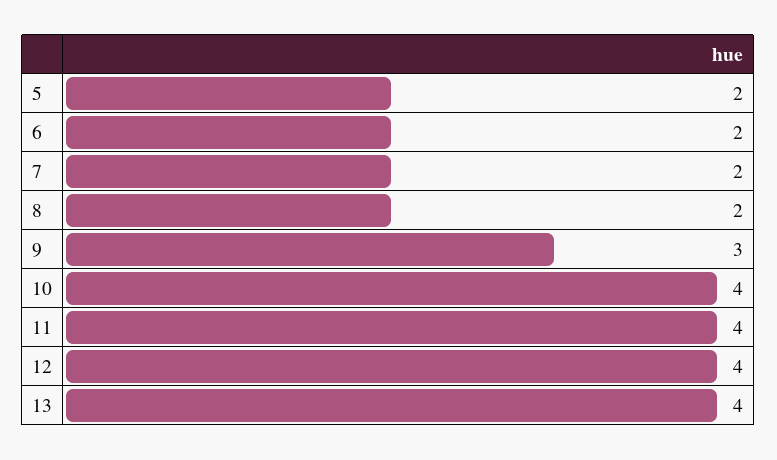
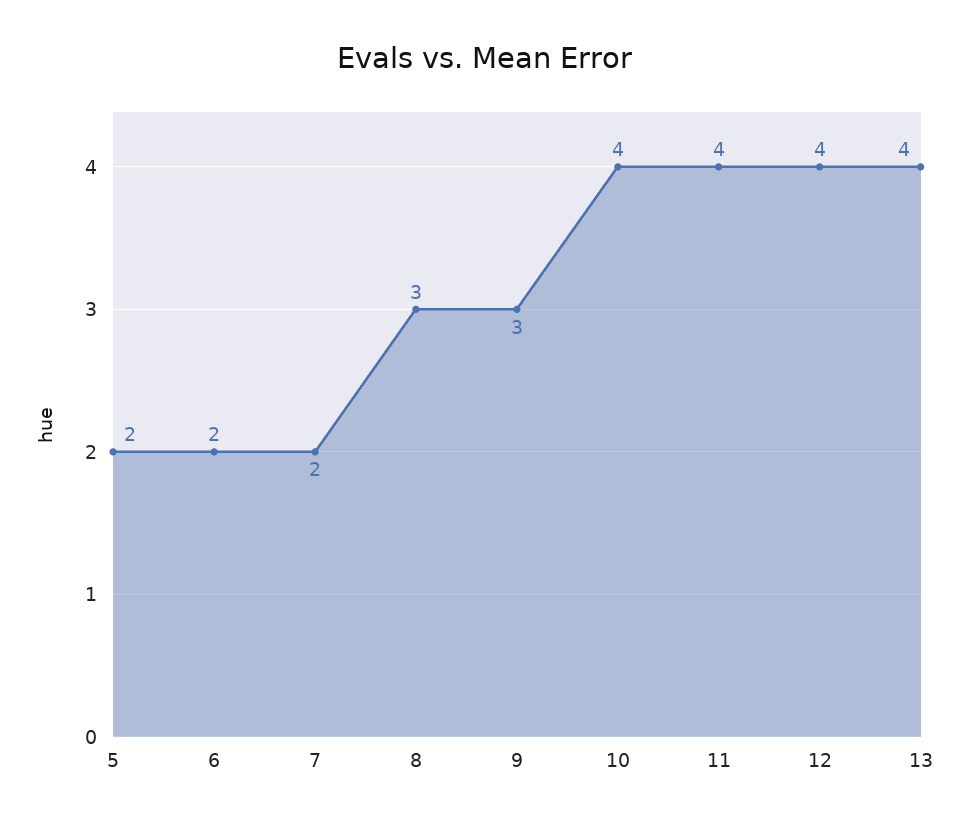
  {
    "5": 2,
    "6": 2,
    "7": 2,
-   "8": 2,
+   "8": 3,
    "9": 3,
    "10": 4,
    "11": 4,
    "12": 4,
    "13": 4
  }

